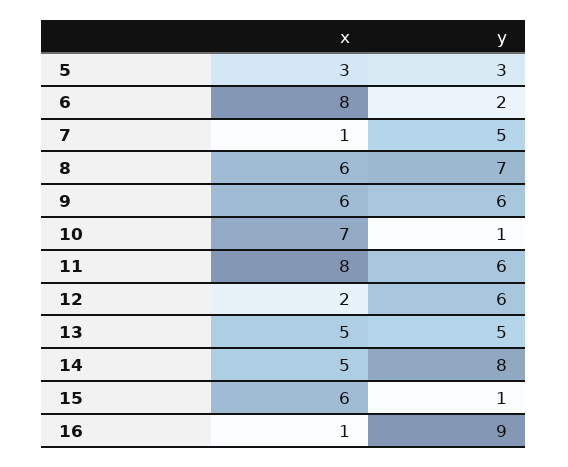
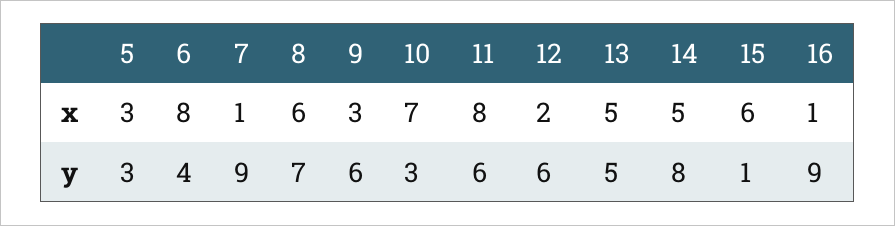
  {
    "x": {
      "5": 3,
      "6": 8,
      "7": 1,
      "8": 6,
-     "9": 6,
+     "9": 3,
      "10": 7,
      "11": 8,
      "12": 2,
      "13": 5,
      "14": 5,
      "15": 6,
      "16": 1
    },
    "y": {
      "5": 3,
-     "6": 2,
+     "6": 4,
-     "7": 5,
+     "7": 9,
      "8": 7,
      "9": 6,
-     "10": 1,
+     "10": 3,
      "11": 6,
      "12": 6,
      "13": 5,
      "14": 8,
      "15": 1,
      "16": 9
    }
  }

